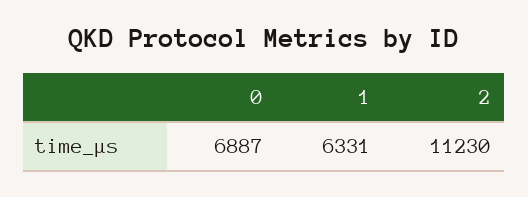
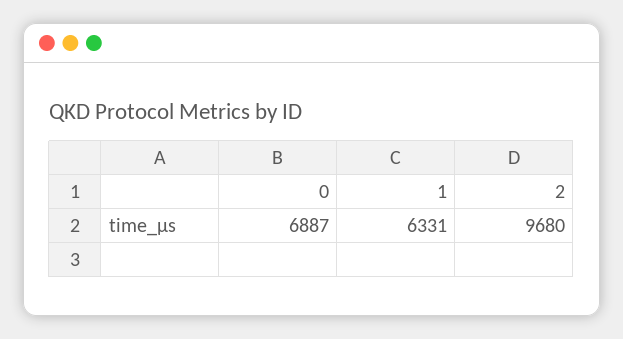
  {
    "0": 6887,
    "1": 6331,
-   "2": 11230
+   "2": 9680
  }

